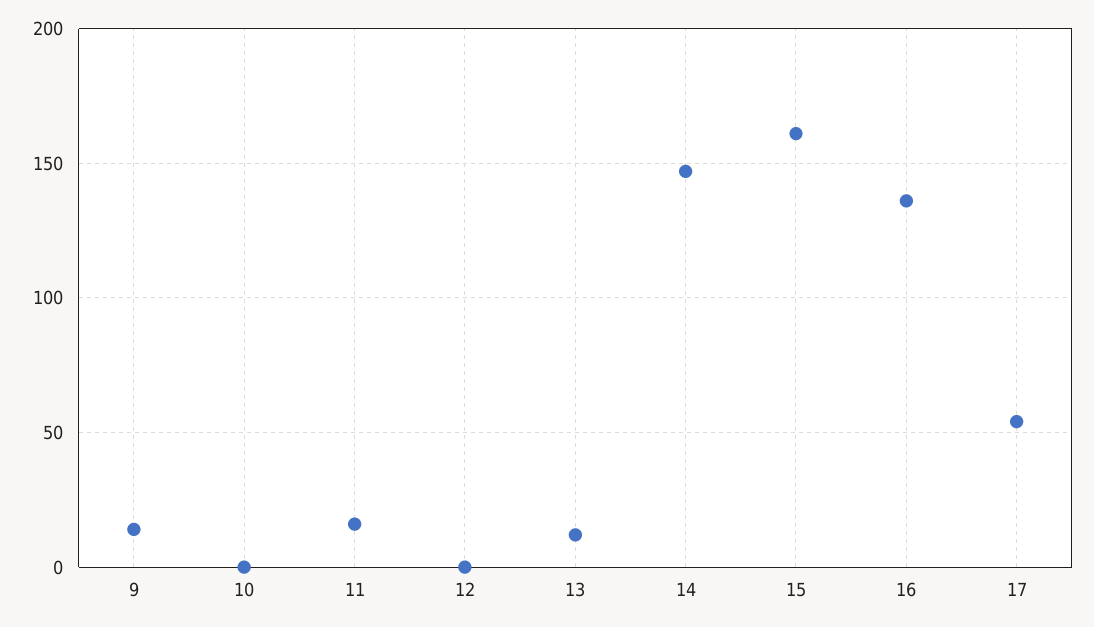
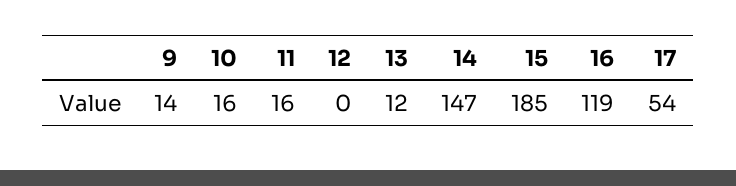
  {
    "9": 14,
-   "10": 0,
+   "10": 16,
    "11": 16,
    "12": 0,
    "13": 12,
    "14": 147,
-   "15": 160,
+   "15": 185,
-   "16": 135,
+   "16": 119,
    "17": 54
  }

